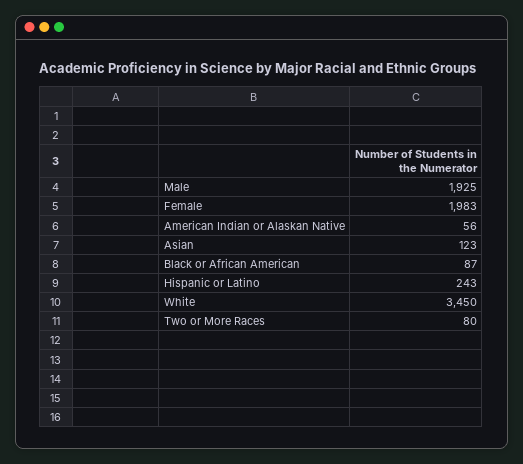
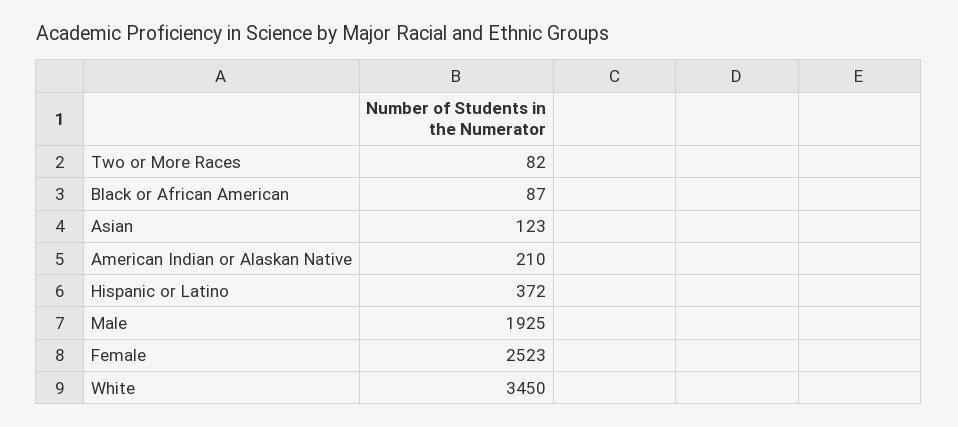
  {
    "Male": 1925,
-   "Female": 1983,
+   "Female": 2523,
-   "American Indian or Alaskan Native": 56,
+   "American Indian or Alaskan Native": 210,
    "Asian": 123,
    "Black or African American": 87,
-   "Hispanic or Latino": 243,
+   "Hispanic or Latino": 372,
    "White": 3450,
-   "Two or More Races": 80
+   "Two or More Races": 82
  }

